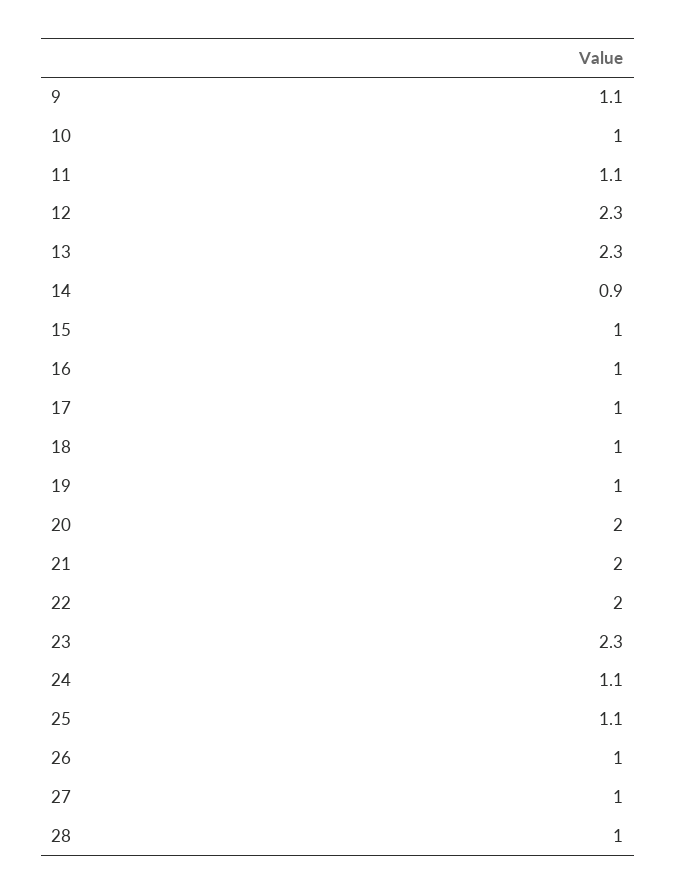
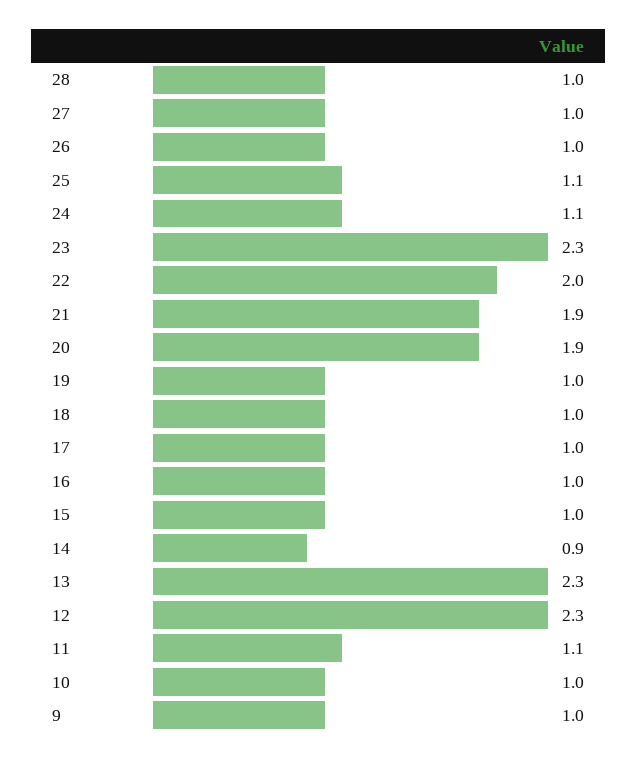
  {
-   "9": 1.1,
+   "9": 1,
    "10": 1,
    "11": 1.1,
    "12": 2.3,
    "13": 2.3,
    "14": 0.9,
    "15": 1,
    "16": 1,
    "17": 1,
    "18": 1,
    "19": 1,
-   "20": 2,
+   "20": 1.9,
-   "21": 2,
+   "21": 1.9,
    "22": 2,
    "23": 2.3,
    "24": 1.1,
    "25": 1.1,
    "26": 1,
    "27": 1,
    "28": 1
  }

